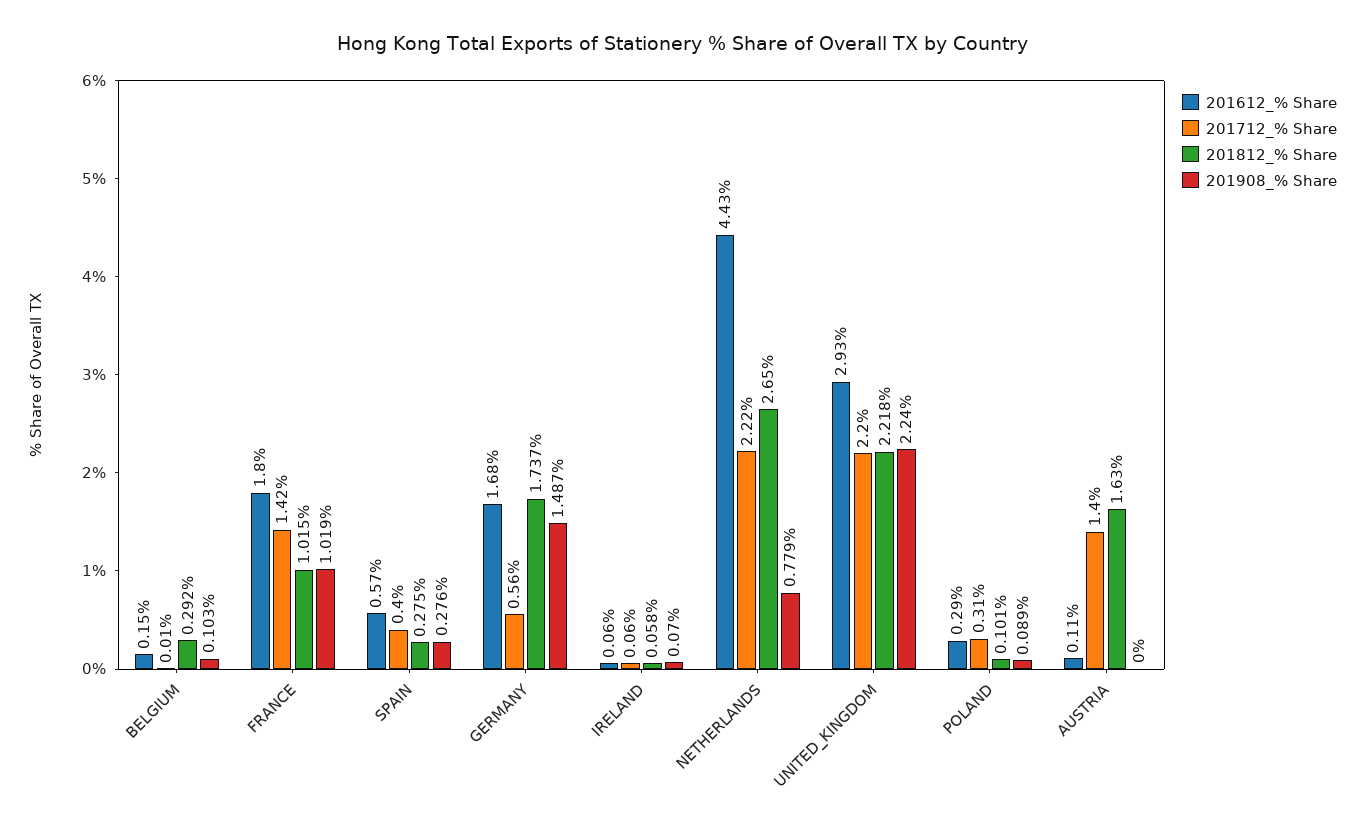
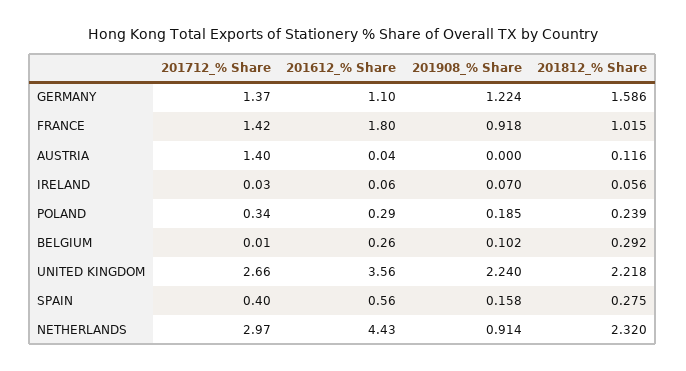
  {
    "201612_% Share": {
-     "BELGIUM": 0.15,
+     "BELGIUM": 0.26,
      "FRANCE": 1.8,
-     "SPAIN": 0.57,
+     "SPAIN": 0.56,
-     "GERMANY": 1.68,
+     "GERMANY": 1.1,
      "IRELAND": 0.06,
      "NETHERLANDS": 4.43,
-     "UNITED_KINGDOM": 2.93,
+     "UNITED_KINGDOM": 3.56,
      "POLAND": 0.29,
-     "AUSTRIA": 0.11
+     "AUSTRIA": 0.04
    },
    "201712_% Share": {
      "BELGIUM": 0.01,
      "FRANCE": 1.42,
      "SPAIN": 0.4,
-     "GERMANY": 0.56,
+     "GERMANY": 1.37,
-     "IRELAND": 0.06,
+     "IRELAND": 0.03,
-     "NETHERLANDS": 2.22,
+     "NETHERLANDS": 2.97,
-     "UNITED_KINGDOM": 2.2,
+     "UNITED_KINGDOM": 2.66,
-     "POLAND": 0.31,
+     "POLAND": 0.34,
      "AUSTRIA": 1.4
    },
    "201812_% Share": {
      "BELGIUM": 0.292,
      "FRANCE": 1.015,
      "SPAIN": 0.275,
-     "GERMANY": 1.737,
+     "GERMANY": 1.586,
-     "IRELAND": 0.058,
+     "IRELAND": 0.056,
-     "NETHERLANDS": 2.65,
+     "NETHERLANDS": 2.32,
      "UNITED_KINGDOM": 2.218,
-     "POLAND": 0.101,
+     "POLAND": 0.239,
-     "AUSTRIA": 1.63
+     "AUSTRIA": 0.116
    },
    "201908_% Share": {
-     "BELGIUM": 0.103,
+     "BELGIUM": 0.102,
-     "FRANCE": 1.019,
+     "FRANCE": 0.918,
-     "SPAIN": 0.276,
+     "SPAIN": 0.158,
-     "GERMANY": 1.487,
+     "GERMANY": 1.224,
      "IRELAND": 0.07,
-     "NETHERLANDS": 0.779,
+     "NETHERLANDS": 0.914,
      "UNITED_KINGDOM": 2.24,
-     "POLAND": 0.089,
+     "POLAND": 0.185,
      "AUSTRIA": 0
    }
  }

